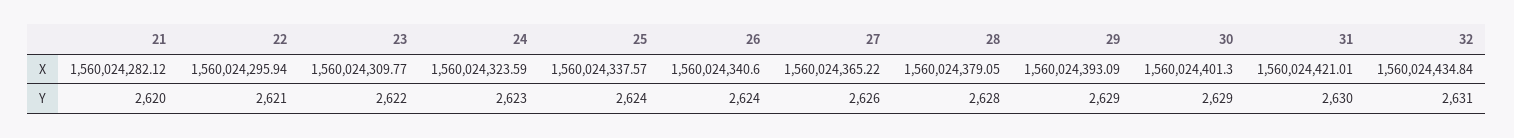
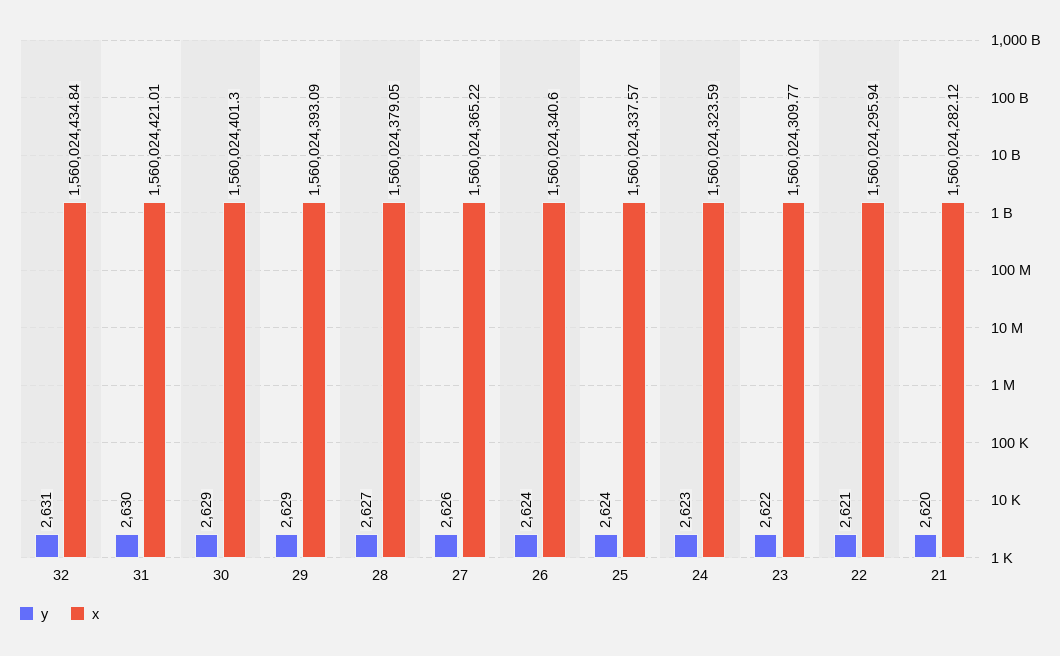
  {
    "X": {
      "21": 1560024282.12,
      "22": 1560024295.94,
      "23": 1560024309.77,
      "24": 1560024323.59,
      "25": 1560024337.57,
      "26": 1560024340.6,
      "27": 1560024365.22,
      "28": 1560024379.05,
      "29": 1560024393.09,
      "30": 1560024401.3,
      "31": 1560024421.01,
      "32": 1560024434.84
    },
    "Y": {
      "21": 2620,
      "22": 2621,
      "23": 2622,
      "24": 2623,
      "25": 2624,
      "26": 2624,
      "27": 2626,
-     "28": 2628,
+     "28": 2627,
      "29": 2629,
      "30": 2629,
      "31": 2630,
      "32": 2631
    }
  }

